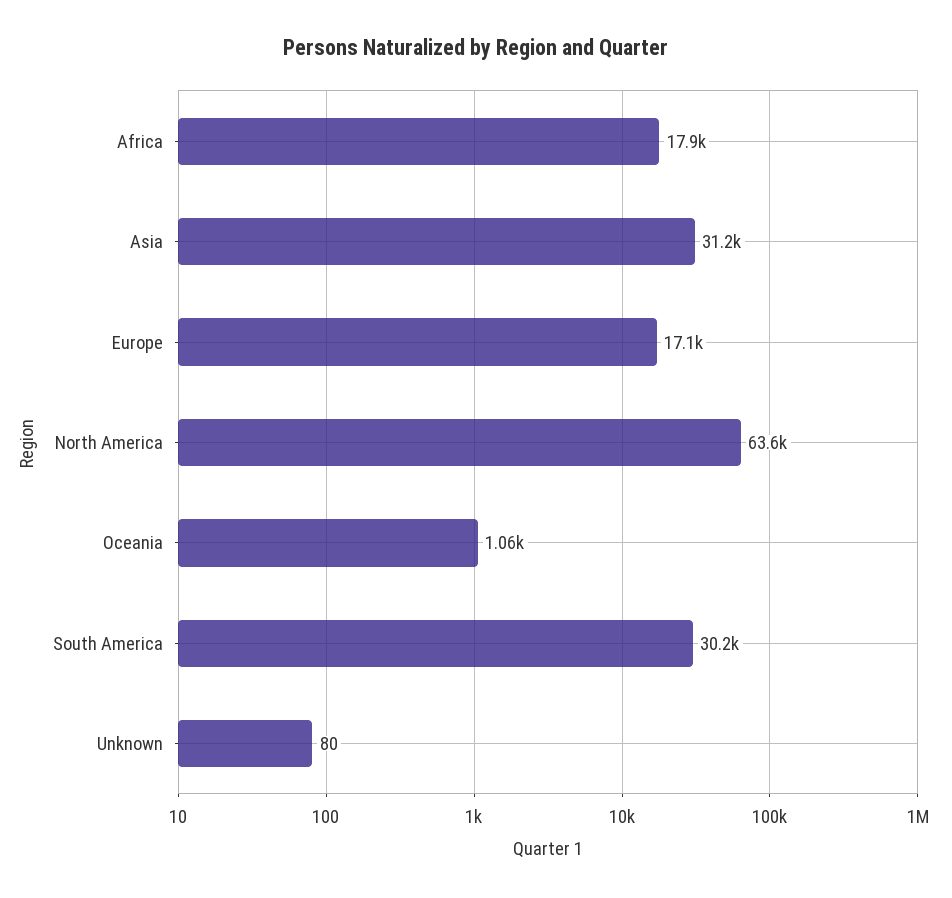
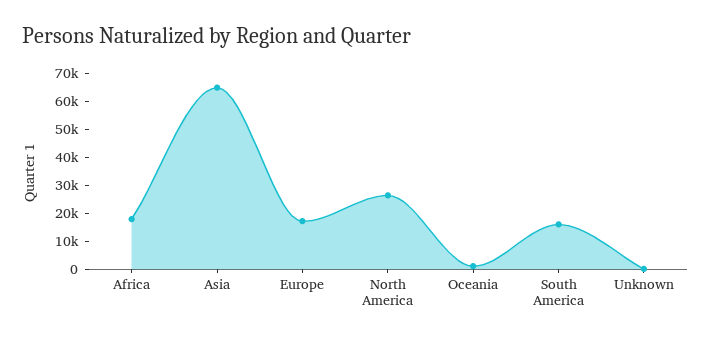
  {
    "Africa": 17900,
-   "Asia": 31200,
+   "Asia": 65000,
    "Europe": 17100,
-   "North America": 63600,
+   "North America": 25000,
    "Oceania": 1060,
-   "South America": 30200,
+   "South America": 15000,
    "Unknown": 80
  }

